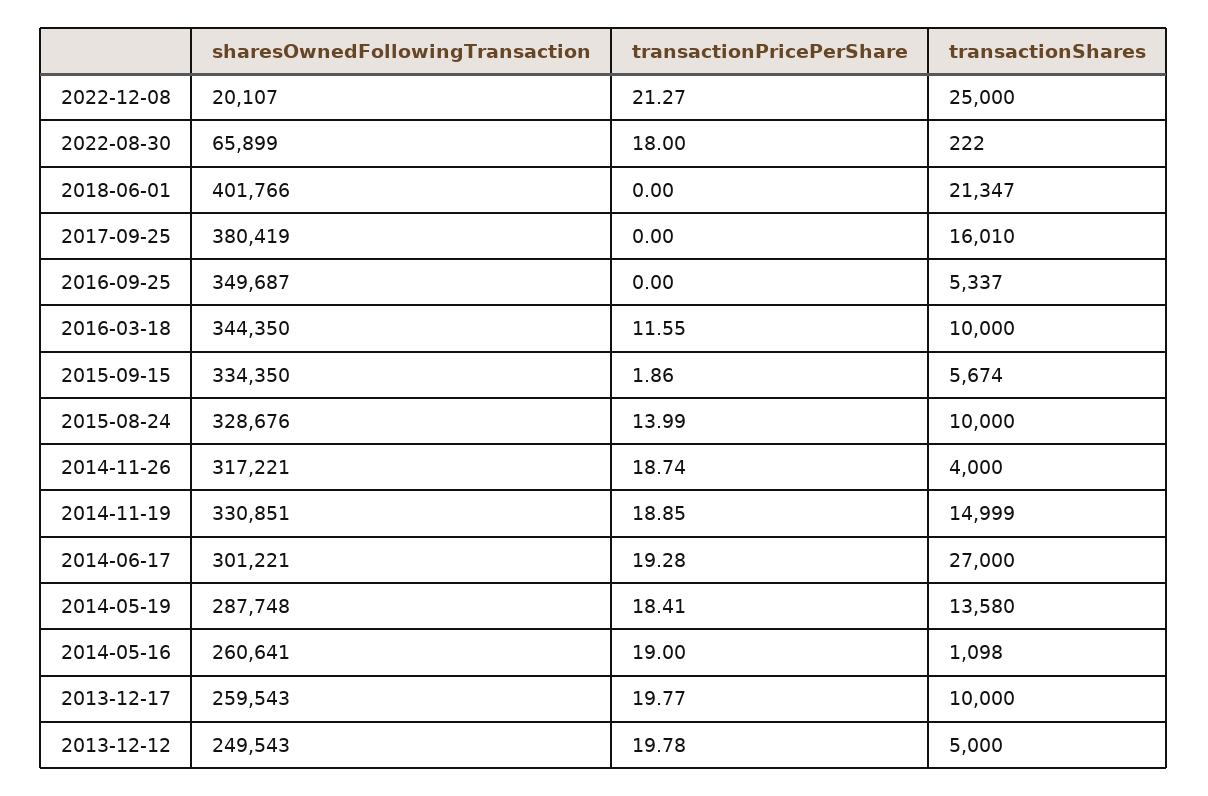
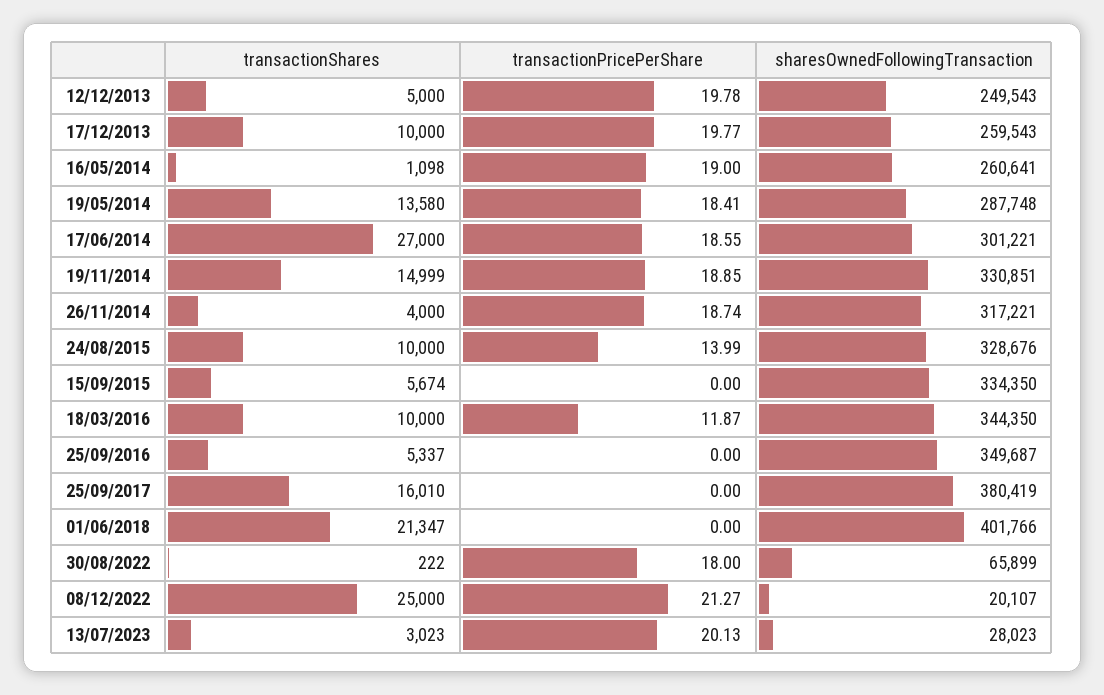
  {
    "sharesOwnedFollowingTransaction": {
      "2022-12-08": 20107,
      "2022-08-30": 65899,
      "2018-06-01": 401766,
      "2017-09-25": 380419,
      "2016-09-25": 349687,
      "2016-03-18": 344350,
      "2015-09-15": 334350,
      "2015-08-24": 328676,
      "2014-11-26": 317221,
      "2014-11-19": 330851,
      "2014-06-17": 301221,
      "2014-05-19": 287748,
      "2014-05-16": 260641,
      "2013-12-17": 259543,
-     "2013-12-12": 249543
+     "2013-12-12": 249543,
+     "13/07/2023": 28023
    },
    "transactionPricePerShare": {
      "2022-12-08": 21.27,
      "2022-08-30": 18,
      "2018-06-01": 0,
      "2017-09-25": 0,
      "2016-09-25": 0,
-     "2016-03-18": 11.55,
+     "2016-03-18": 11.87,
-     "2015-09-15": 1.86,
+     "2015-09-15": 0,
      "2015-08-24": 13.99,
      "2014-11-26": 18.74,
      "2014-11-19": 18.85,
-     "2014-06-17": 19.28,
+     "2014-06-17": 18.55,
      "2014-05-19": 18.41,
      "2014-05-16": 19,
      "2013-12-17": 19.77,
-     "2013-12-12": 19.78
+     "2013-12-12": 19.78,
+     "13/07/2023": 20.13
    },
    "transactionShares": {
      "2022-12-08": 25000,
      "2022-08-30": 222,
      "2018-06-01": 21347,
      "2017-09-25": 16010,
      "2016-09-25": 5337,
      "2016-03-18": 10000,
      "2015-09-15": 5674,
      "2015-08-24": 10000,
      "2014-11-26": 4000,
      "2014-11-19": 14999,
      "2014-06-17": 27000,
      "2014-05-19": 13580,
      "2014-05-16": 1098,
      "2013-12-17": 10000,
-     "2013-12-12": 5000
+     "2013-12-12": 5000,
+     "13/07/2023": 3023
    }
  }

